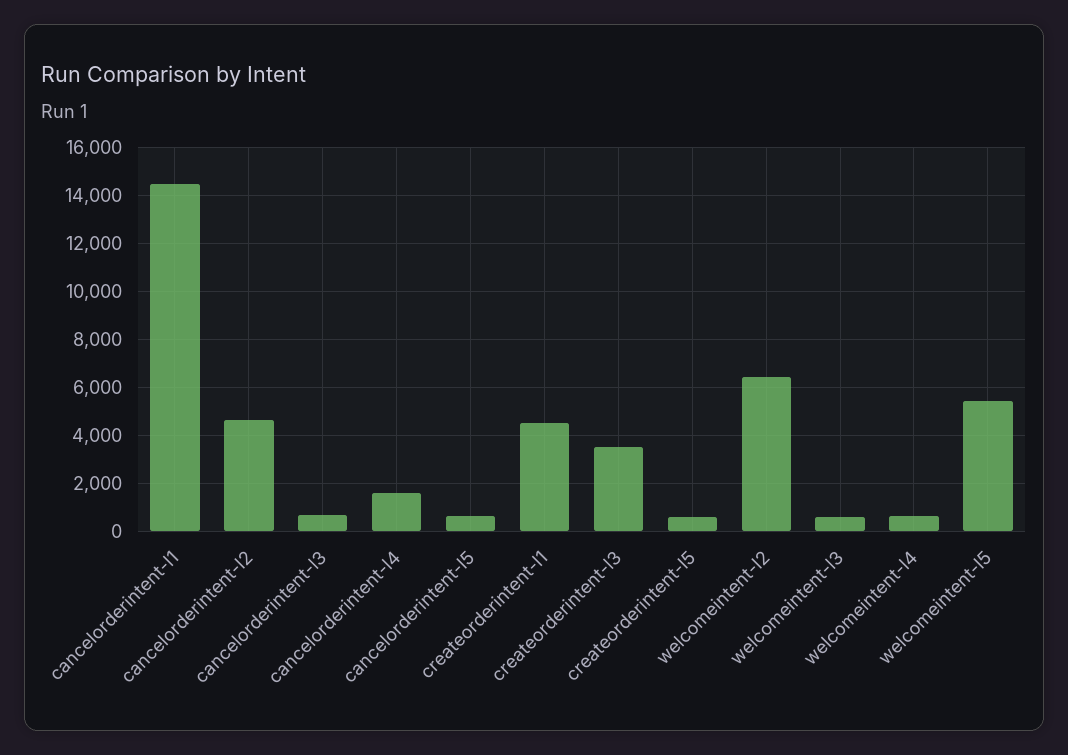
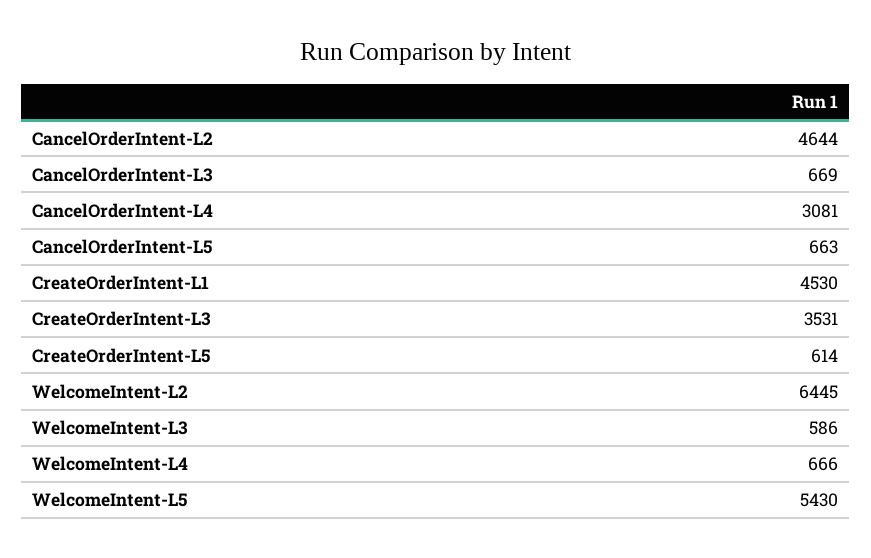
  {
-   "cancelorderintent-l1": 14500,
    "cancelorderintent-l2": 4644,
    "cancelorderintent-l3": 669,
-   "cancelorderintent-l4": 1500,
+   "cancelorderintent-l4": 3081,
    "cancelorderintent-l5": 663,
    "createorderintent-l1": 4530,
    "createorderintent-l3": 3531,
    "createorderintent-l5": 614,
    "welcomeintent-l2": 6445,
    "welcomeintent-l3": 586,
    "welcomeintent-l4": 666,
    "welcomeintent-l5": 5430
  }

